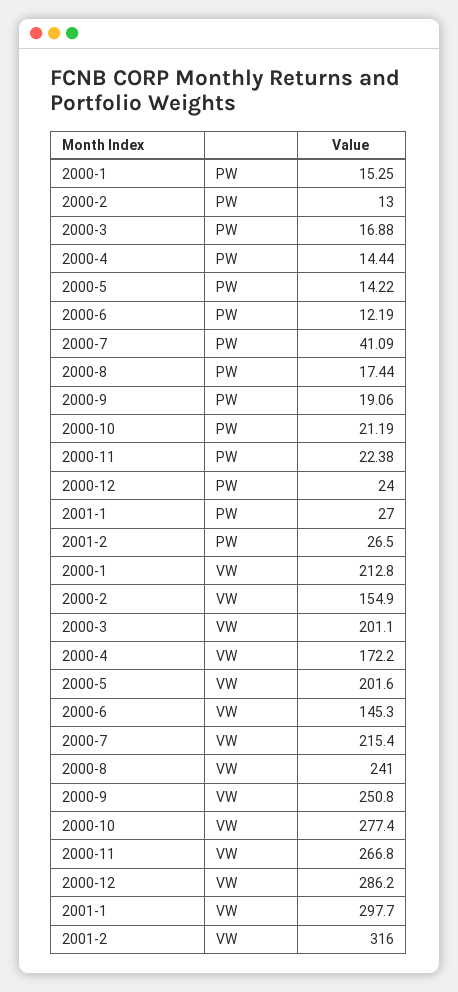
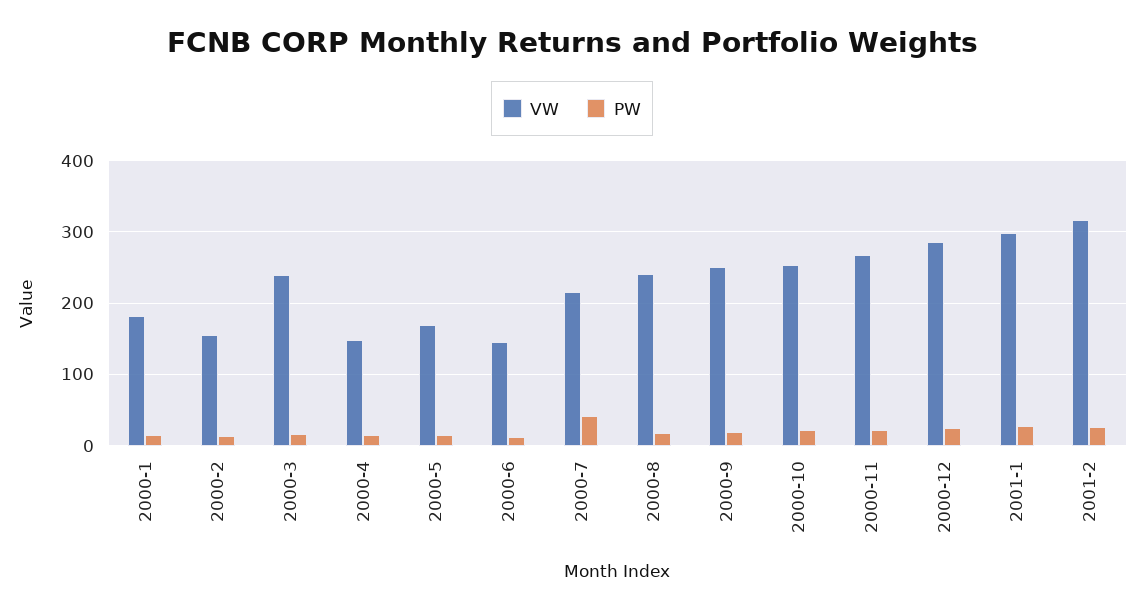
  {
    "PW": {
      "2000-1": 15.25,
      "2000-2": 13,
      "2000-3": 16.88,
      "2000-4": 14.44,
      "2000-5": 14.22,
      "2000-6": 12.19,
      "2000-7": 41.09,
      "2000-8": 17.44,
      "2000-9": 19.06,
      "2000-10": 21.19,
      "2000-11": 22.38,
      "2000-12": 24,
      "2001-1": 27,
      "2001-2": 26.5
    },
    "VW": {
-     "2000-1": 212.8,
+     "2000-1": 180,
      "2000-2": 154.9,
-     "2000-3": 201.1,
+     "2000-3": 240,
-     "2000-4": 172.2,
+     "2000-4": 150,
-     "2000-5": 201.6,
+     "2000-5": 170,
      "2000-6": 145.3,
      "2000-7": 215.4,
      "2000-8": 241,
      "2000-9": 250.8,
-     "2000-10": 277.4,
+     "2000-10": 250,
      "2000-11": 266.8,
      "2000-12": 286.2,
      "2001-1": 297.7,
      "2001-2": 316
    }
  }

